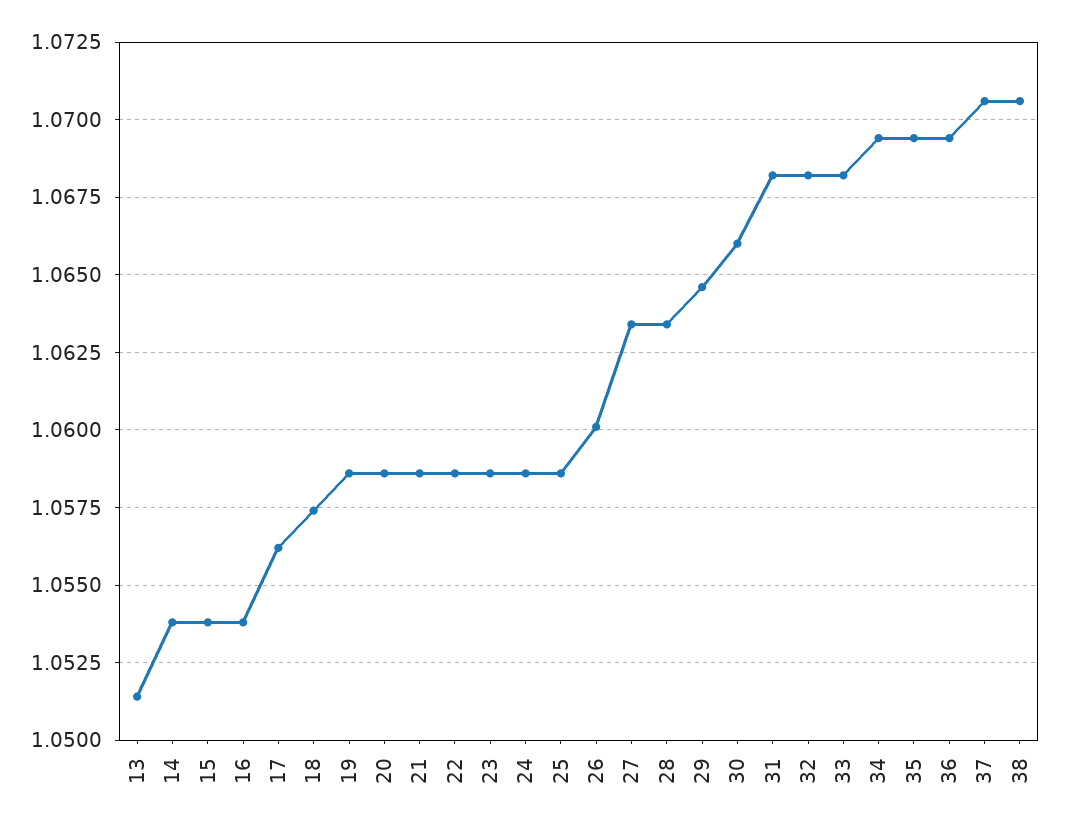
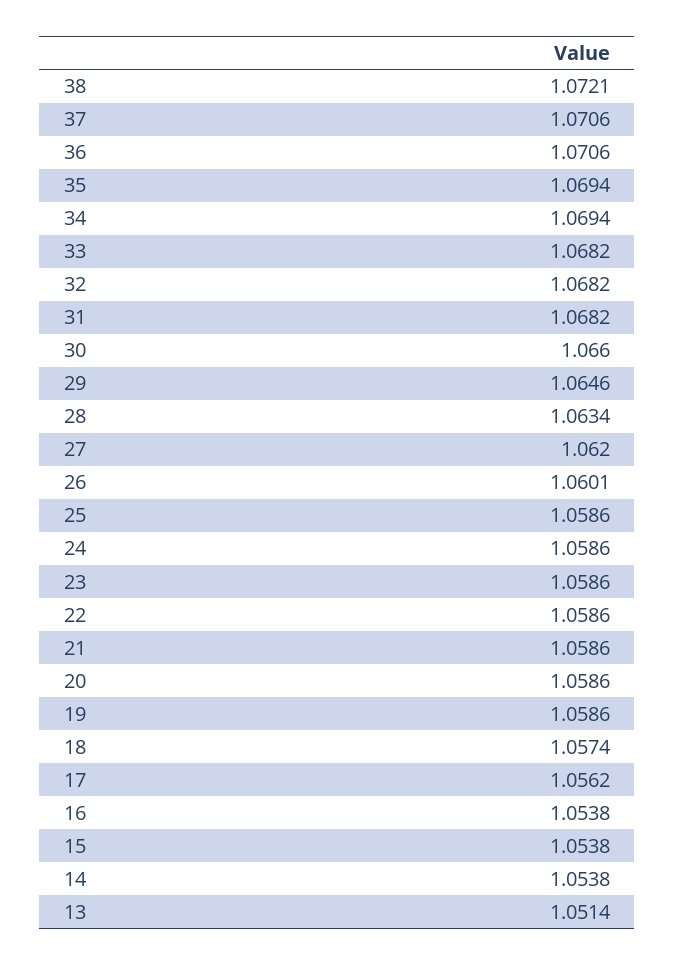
  {
    "13": 1.0514,
    "14": 1.0538,
    "15": 1.0538,
    "16": 1.0538,
    "17": 1.0562,
    "18": 1.0574,
    "19": 1.0586,
    "20": 1.0586,
    "21": 1.0586,
    "22": 1.0586,
    "23": 1.0586,
    "24": 1.0586,
    "25": 1.0586,
    "26": 1.0601,
-   "27": 1.0635,
+   "27": 1.062,
    "28": 1.0634,
    "29": 1.0646,
    "30": 1.066,
    "31": 1.0682,
    "32": 1.0682,
    "33": 1.0682,
    "34": 1.0694,
    "35": 1.0694,
-   "36": 1.0695,
+   "36": 1.0706,
    "37": 1.0706,
-   "38": 1.0705
+   "38": 1.0721
  }

